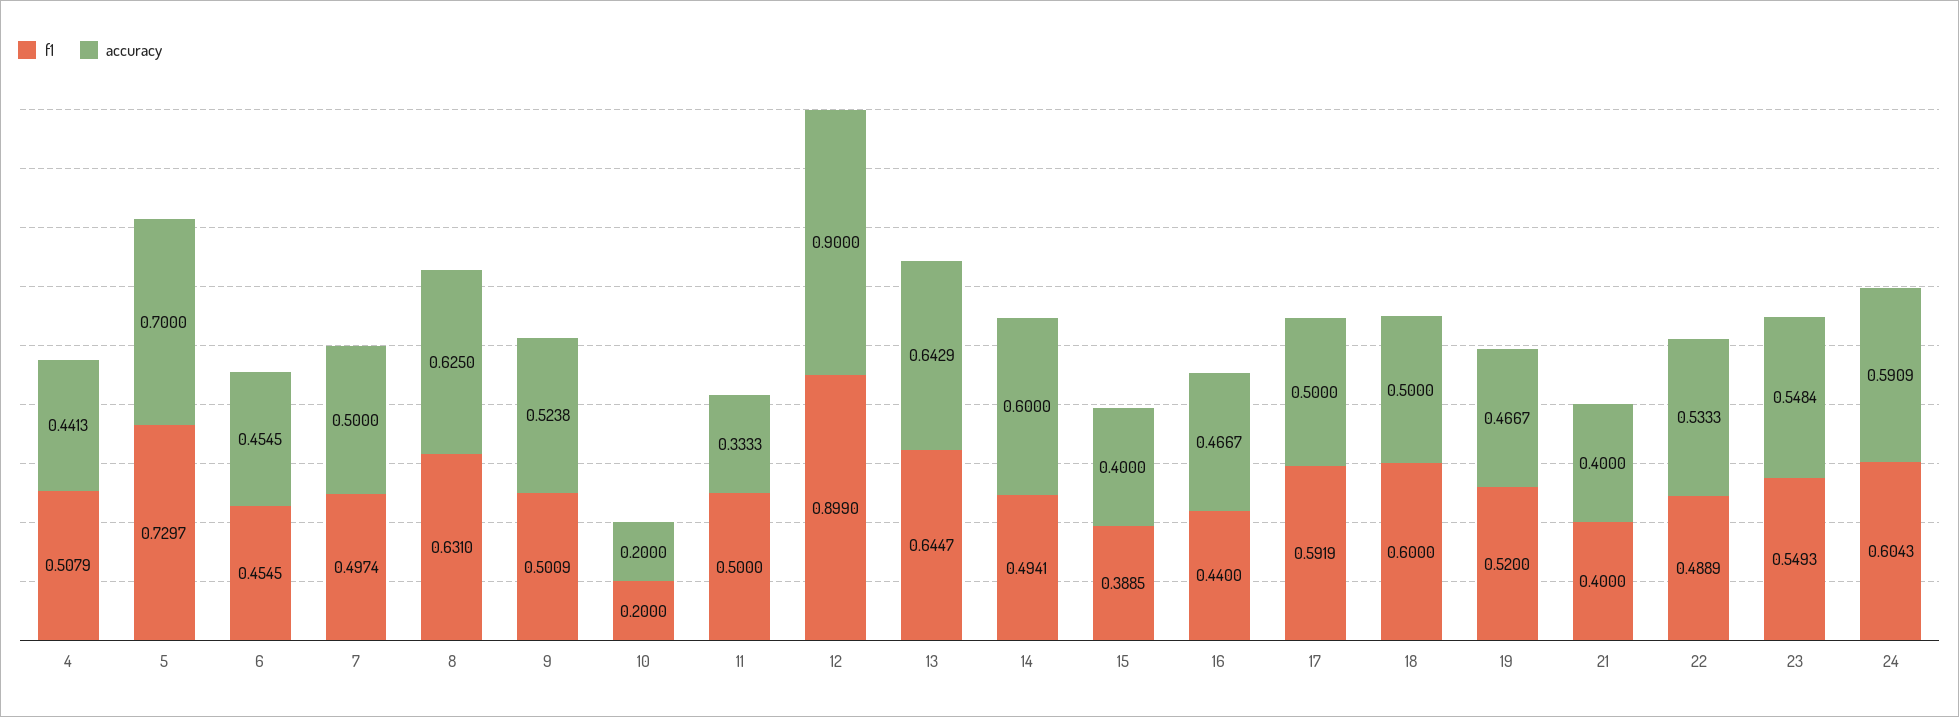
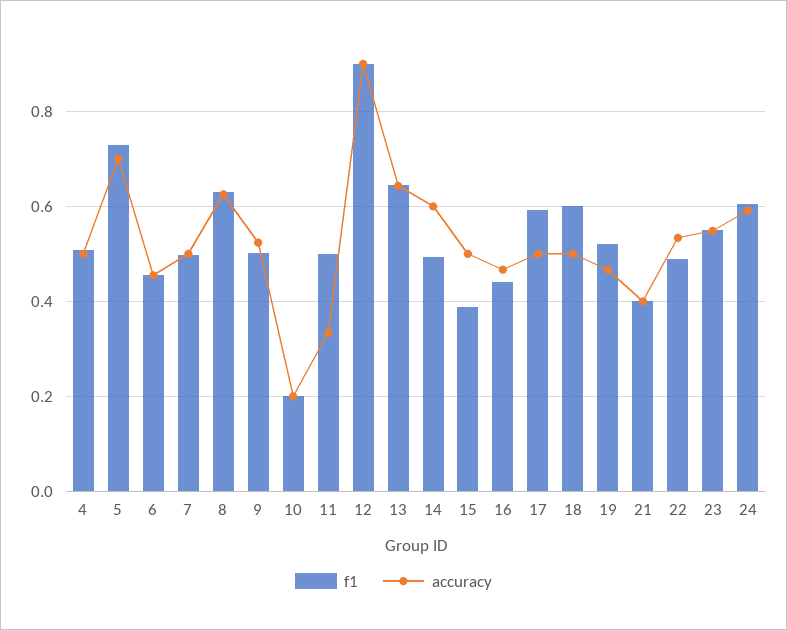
  {
    "f1": {
      "4": 0.5079,
      "5": 0.7297,
      "6": 0.4545,
      "7": 0.4974,
      "8": 0.631,
      "9": 0.5009,
      "10": 0.2,
      "11": 0.5,
      "12": 0.899,
      "13": 0.6447,
      "14": 0.4941,
      "15": 0.3885,
      "16": 0.44,
      "17": 0.5919,
      "18": 0.6,
      "19": 0.52,
      "21": 0.4,
      "22": 0.4889,
      "23": 0.5493,
      "24": 0.6043
    },
    "accuracy": {
-     "4": 0.4413,
+     "4": 0.5,
      "5": 0.7,
      "6": 0.4545,
      "7": 0.5,
      "8": 0.625,
      "9": 0.5238,
      "10": 0.2,
      "11": 0.3333,
      "12": 0.9,
      "13": 0.6429,
      "14": 0.6,
-     "15": 0.4,
+     "15": 0.5,
      "16": 0.4667,
      "17": 0.5,
      "18": 0.5,
      "19": 0.4667,
      "21": 0.4,
      "22": 0.5333,
      "23": 0.5484,
      "24": 0.5909
    }
  }

